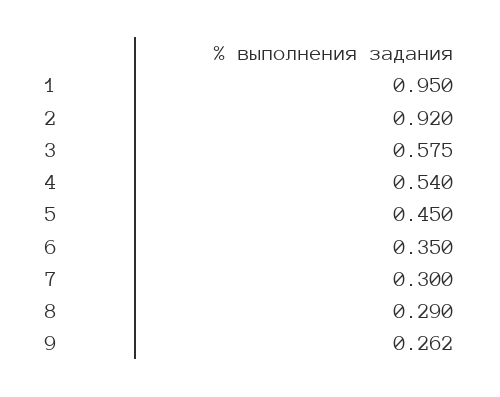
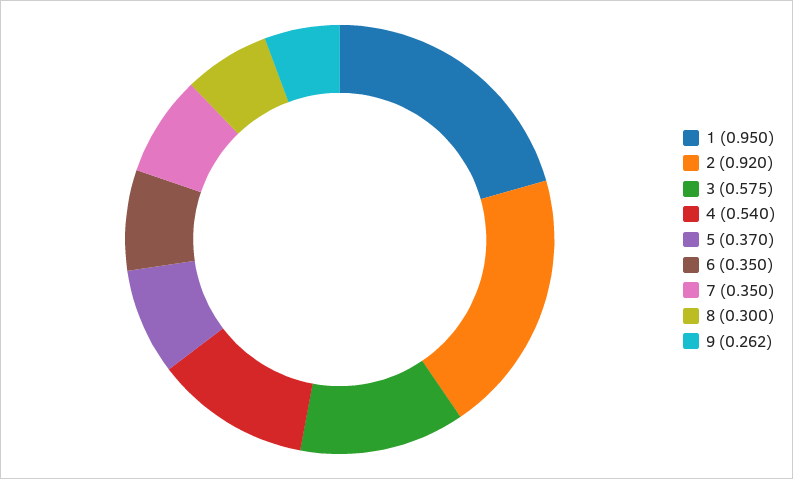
  {
    "1": 0.95,
    "2": 0.92,
    "3": 0.575,
    "4": 0.54,
-   "5": 0.45,
+   "5": 0.37,
    "6": 0.35,
-   "7": 0.3,
+   "7": 0.35,
-   "8": 0.29,
+   "8": 0.3,
    "9": 0.262
  }

